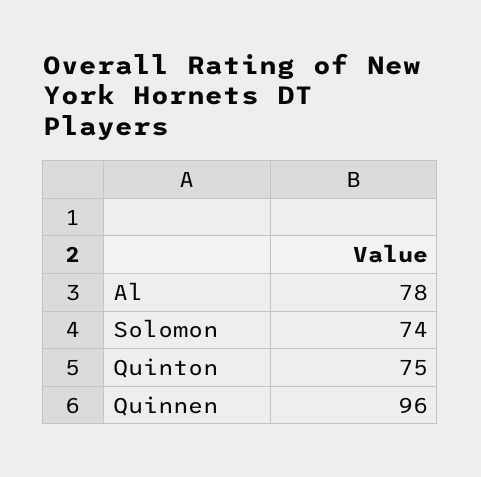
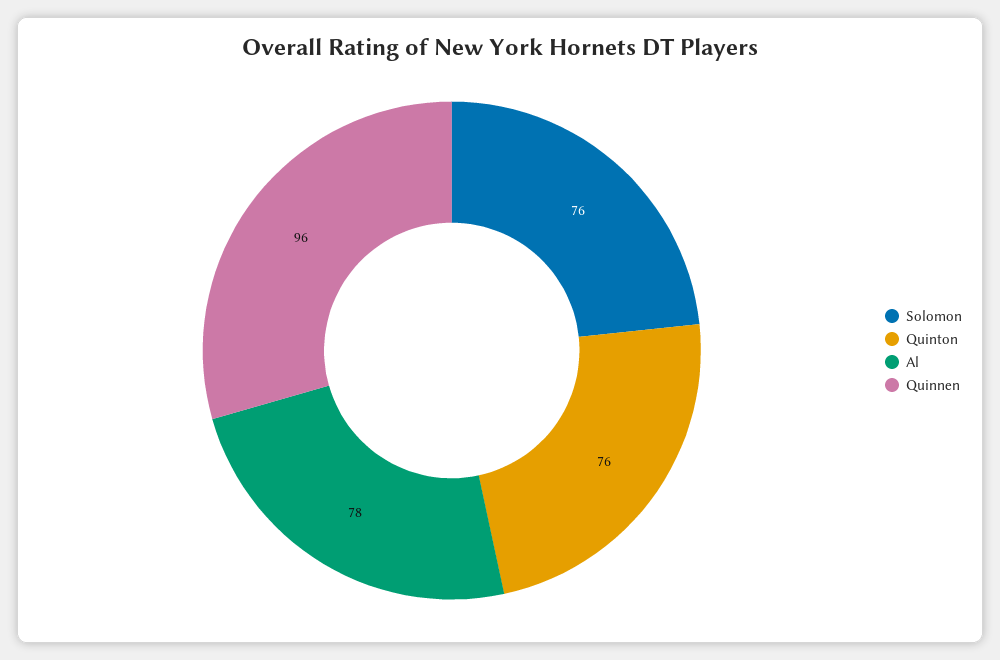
  {
    "Al": 78,
-   "Solomon": 74,
+   "Solomon": 76,
-   "Quinton": 75,
+   "Quinton": 76,
    "Quinnen": 96
  }

